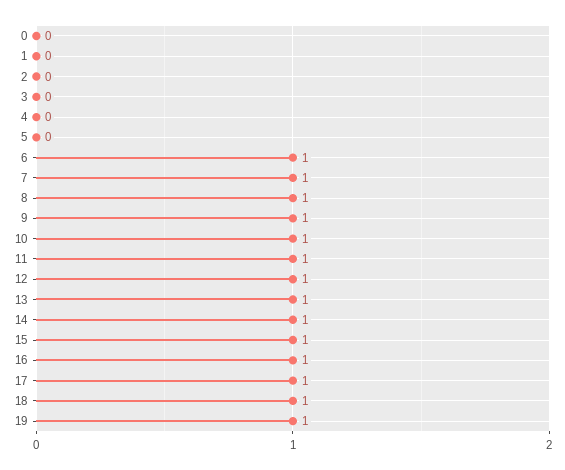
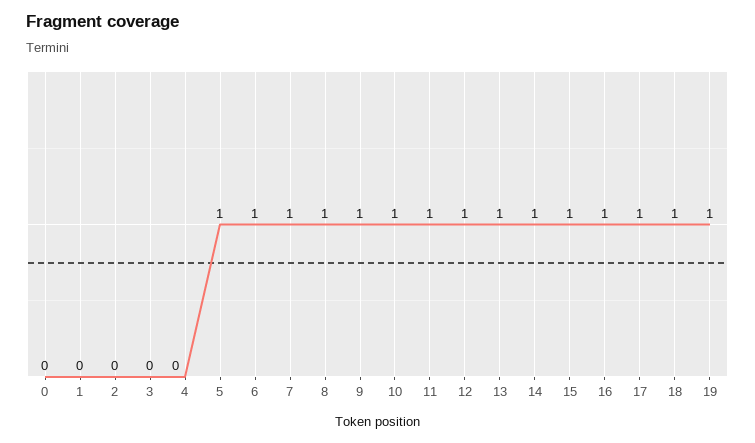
  {
    "0": 0,
    "1": 0,
    "2": 0,
    "3": 0,
    "4": 0,
-   "5": 0,
+   "5": 1,
    "6": 1,
    "7": 1,
    "8": 1,
    "9": 1,
    "10": 1,
    "11": 1,
    "12": 1,
    "13": 1,
    "14": 1,
    "15": 1,
    "16": 1,
    "17": 1,
    "18": 1,
    "19": 1
  }

